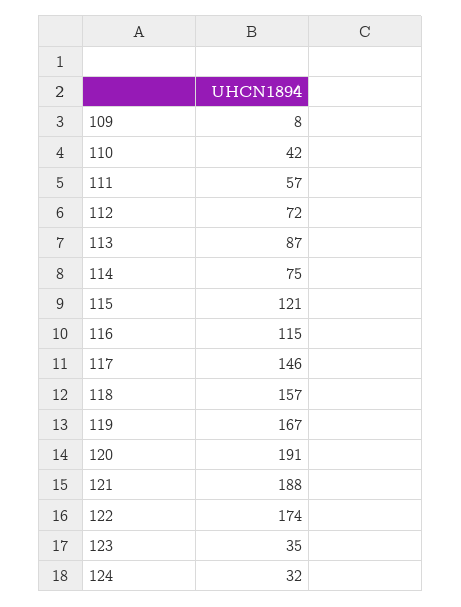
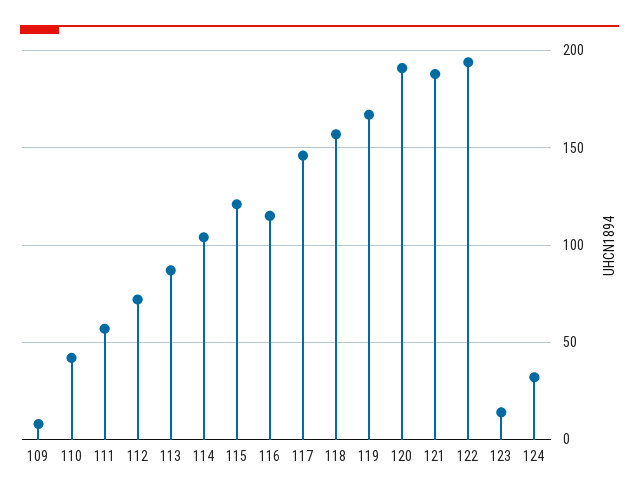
  {
    "109": 8,
    "110": 42,
    "111": 57,
    "112": 72,
    "113": 87,
-   "114": 75,
+   "114": 105,
    "115": 121,
    "116": 115,
    "117": 146,
    "118": 157,
    "119": 167,
    "120": 191,
    "121": 188,
-   "122": 174,
+   "122": 195,
-   "123": 35,
+   "123": 15,
    "124": 32
  }

